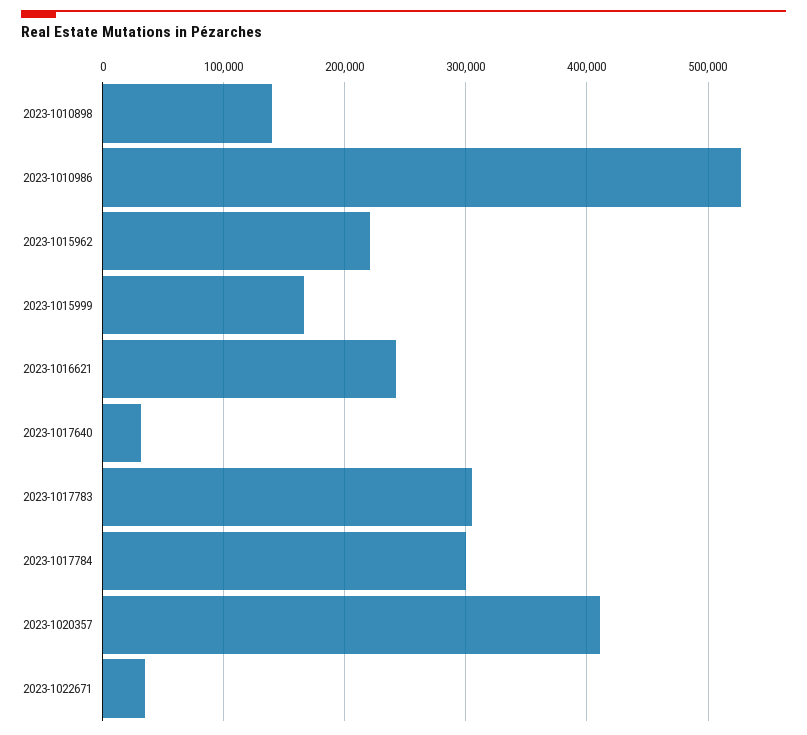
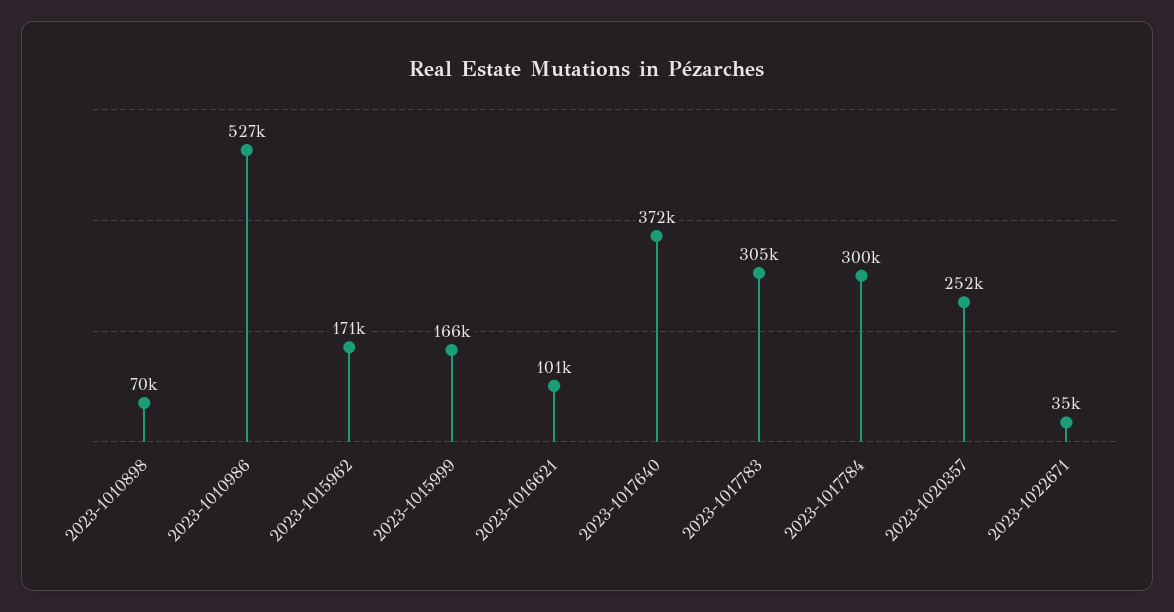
  {
-   "2023-1010898": 140000,
+   "2023-1010898": 70000,
    "2023-1010986": 527000,
-   "2023-1015962": 220000,
+   "2023-1015962": 171000,
    "2023-1015999": 166000,
-   "2023-1016621": 240000,
+   "2023-1016621": 101000,
-   "2023-1017640": 30000,
+   "2023-1017640": 372000,
    "2023-1017783": 305000,
    "2023-1017784": 300000,
-   "2023-1020357": 410000,
+   "2023-1020357": 252000,
    "2023-1022671": 35000
  }

